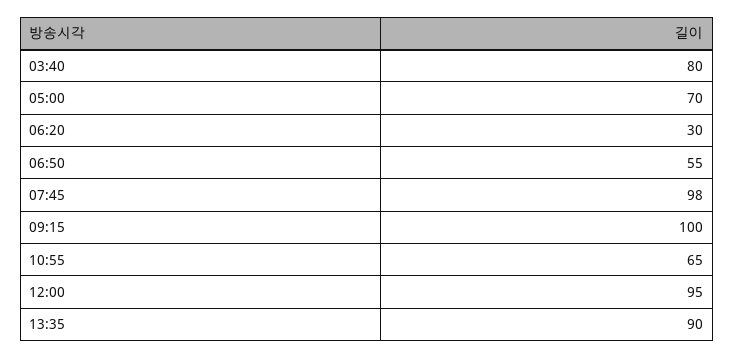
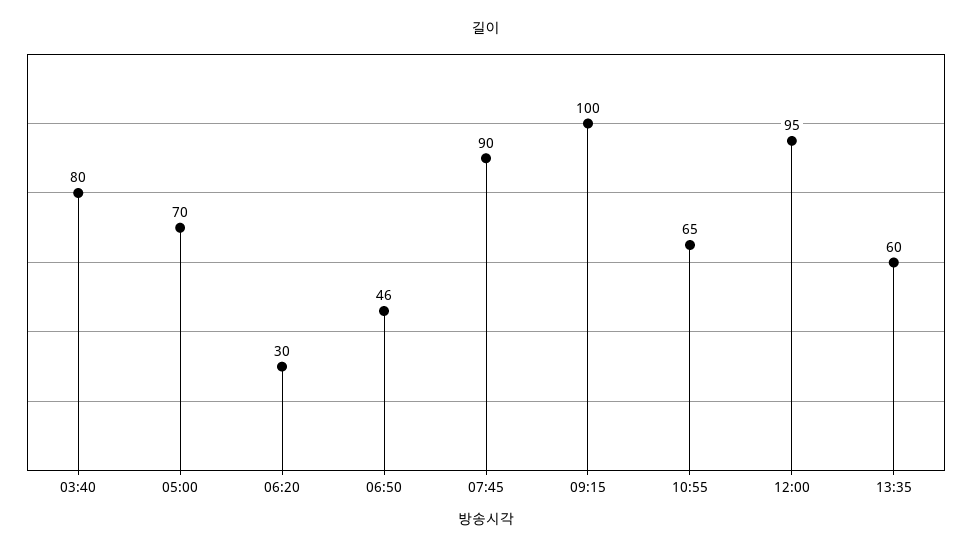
  {
    "03:40": 80,
    "05:00": 70,
    "06:20": 30,
-   "06:50": 55,
+   "06:50": 46,
-   "07:45": 98,
+   "07:45": 90,
    "09:15": 100,
    "10:55": 65,
    "12:00": 95,
-   "13:35": 90
+   "13:35": 60
  }

